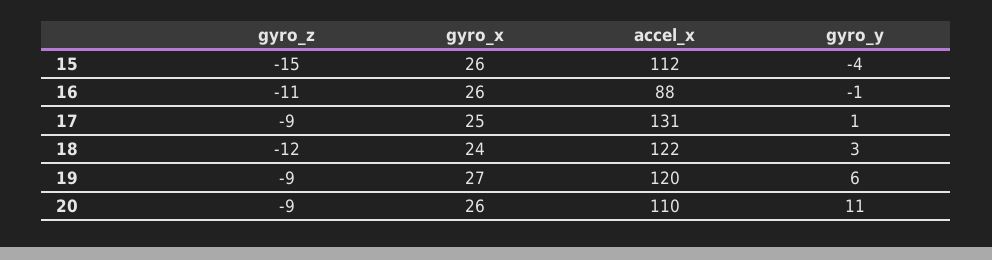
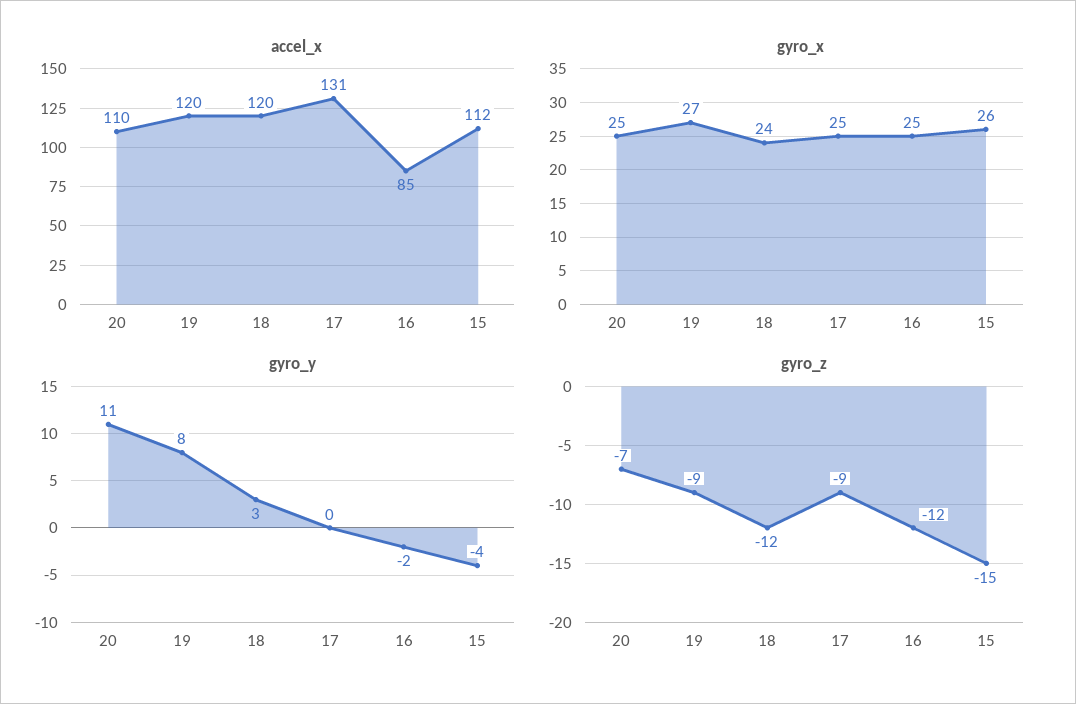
  {
    "gyro_z": {
      "15": -15,
-     "16": -11,
+     "16": -12,
      "17": -9,
      "18": -12,
      "19": -9,
-     "20": -9
+     "20": -7
    },
    "gyro_x": {
      "15": 26,
-     "16": 26,
+     "16": 25,
      "17": 25,
      "18": 24,
      "19": 27,
-     "20": 26
+     "20": 25
    },
    "accel_x": {
      "15": 112,
-     "16": 88,
+     "16": 85,
      "17": 131,
-     "18": 122,
+     "18": 120,
      "19": 120,
      "20": 110
    },
    "gyro_y": {
      "15": -4,
-     "16": -1,
+     "16": -2,
-     "17": 1,
+     "17": 0,
      "18": 3,
-     "19": 6,
+     "19": 8,
      "20": 11
    }
  }

